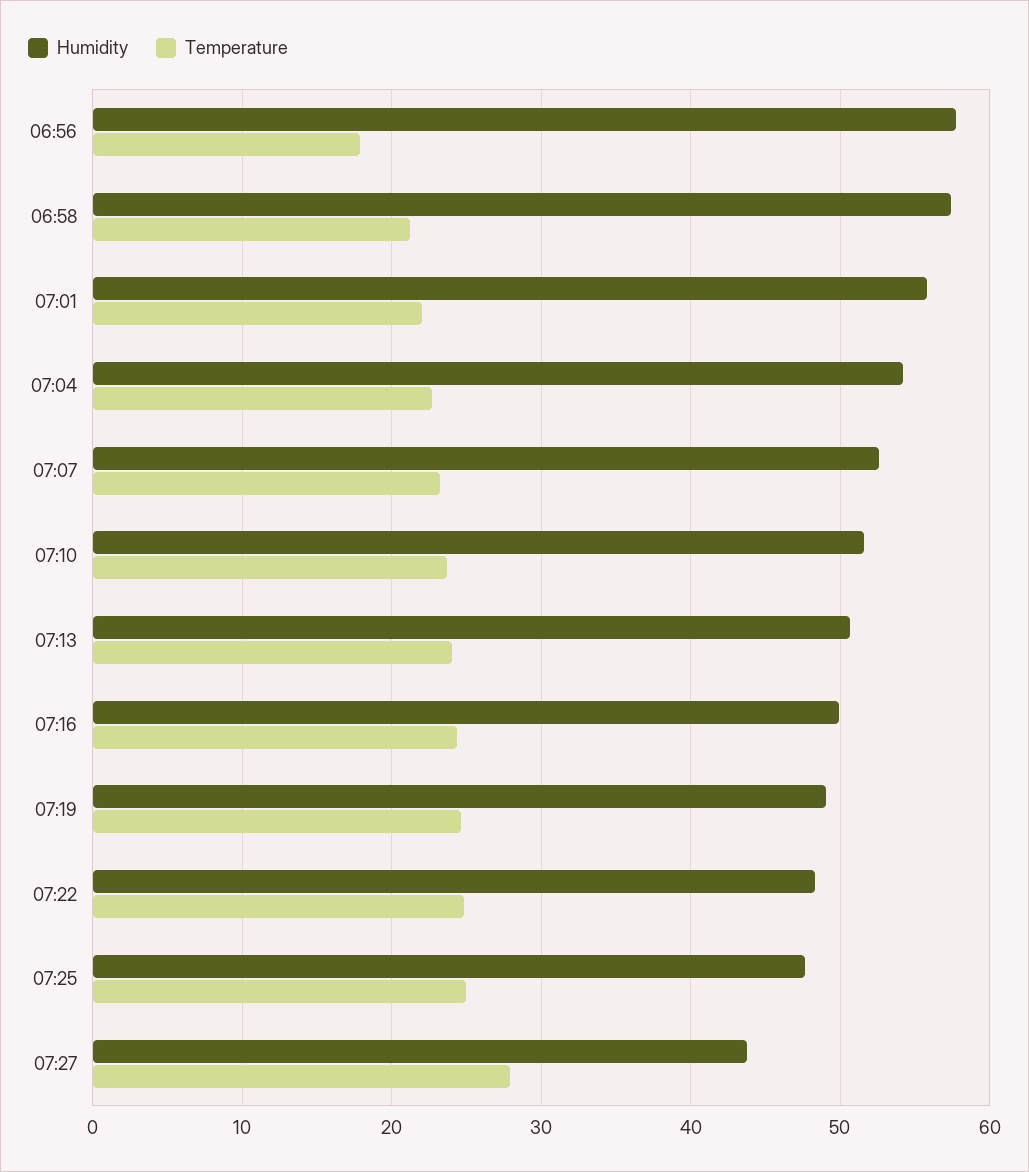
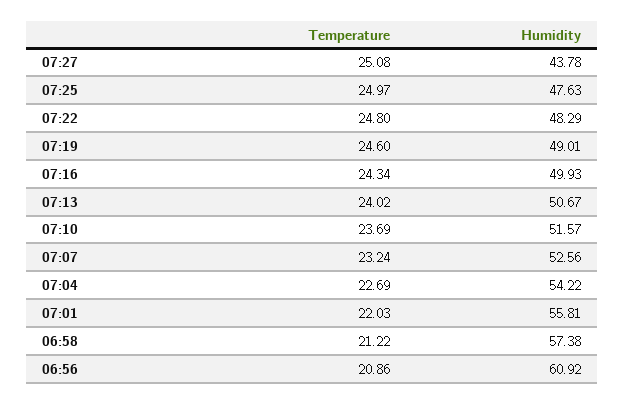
  {
    "Humidity": {
-     "06:56": 58,
+     "06:56": 60.92,
      "06:58": 57.38,
      "07:01": 55.81,
      "07:04": 54.22,
      "07:07": 52.56,
      "07:10": 51.57,
      "07:13": 50.67,
      "07:16": 49.93,
      "07:19": 49.01,
      "07:22": 48.29,
      "07:25": 47.63,
      "07:27": 43.78
    },
    "Temperature": {
-     "06:56": 18,
+     "06:56": 20.86,
      "06:58": 21.22,
      "07:01": 22.03,
      "07:04": 22.69,
      "07:07": 23.24,
      "07:10": 23.69,
      "07:13": 24.02,
      "07:16": 24.34,
      "07:19": 24.6,
      "07:22": 24.8,
      "07:25": 24.97,
-     "07:27": 28
+     "07:27": 25.08
    }
  }

